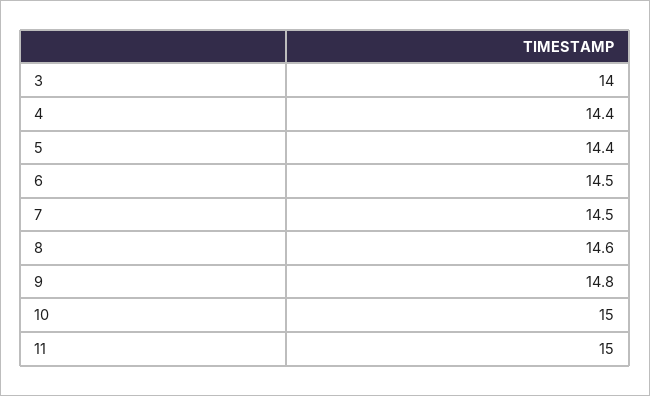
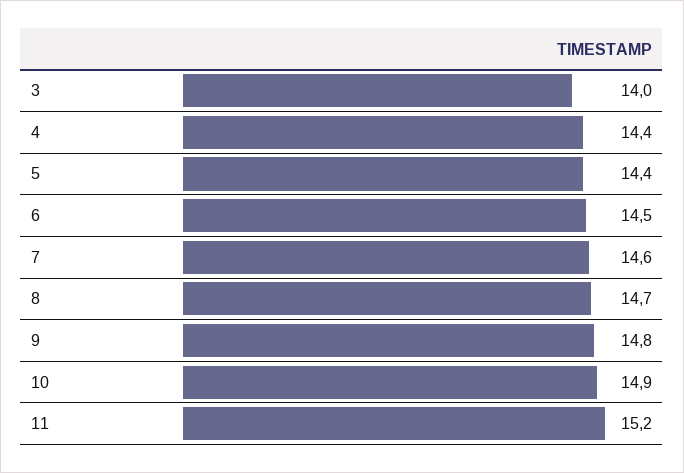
  {
    "3": 14,
    "4": 14.4,
    "5": 14.4,
    "6": 14.5,
-   "7": 14.5,
+   "7": 14.6,
-   "8": 14.6,
+   "8": 14.7,
    "9": 14.8,
-   "10": 15,
+   "10": 14.9,
-   "11": 15
+   "11": 15.2
  }

